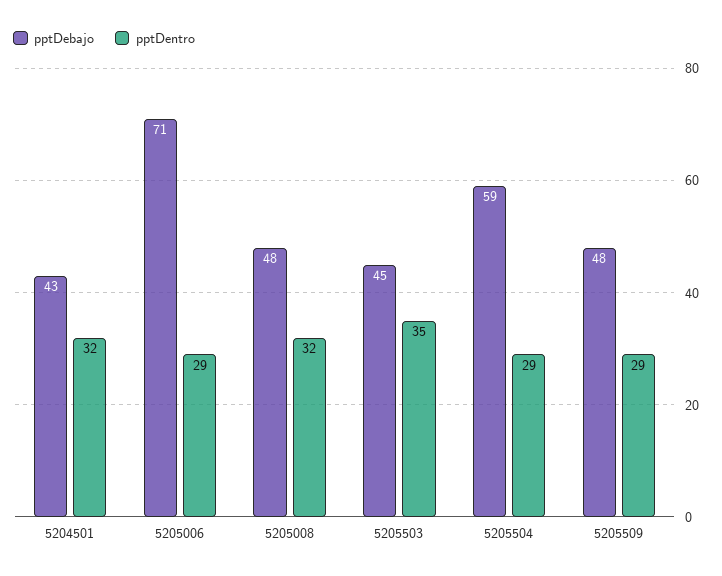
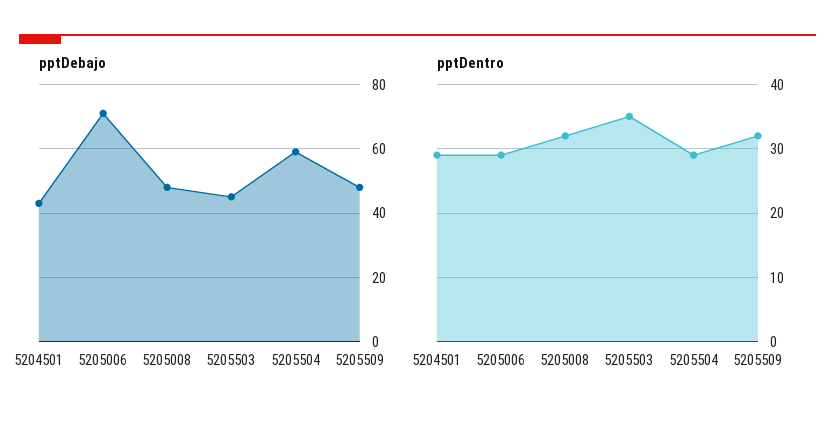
  {
    "pptDebajo": {
      "5204501": 43,
      "5205006": 71,
      "5205008": 48,
      "5205503": 45,
      "5205504": 59,
      "5205509": 48
    },
    "pptDentro": {
-     "5204501": 32,
+     "5204501": 29,
      "5205006": 29,
      "5205008": 32,
      "5205503": 35,
      "5205504": 29,
-     "5205509": 29
+     "5205509": 32
    }
  }

